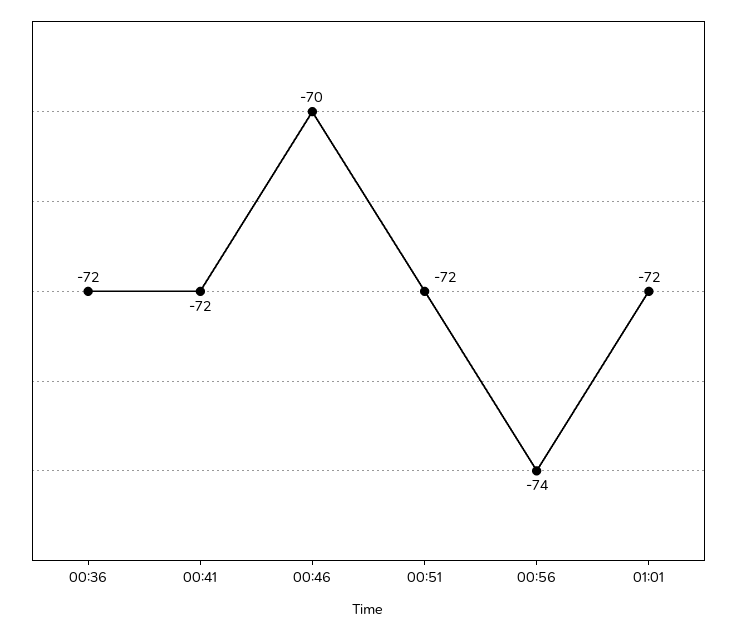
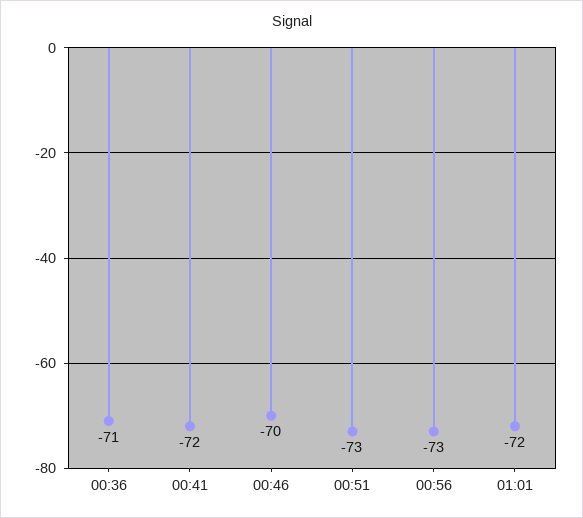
  {
-   "00:36": -72,
+   "00:36": -71,
    "00:41": -72,
    "00:46": -70,
-   "00:51": -72,
+   "00:51": -73,
-   "00:56": -74,
+   "00:56": -73,
    "01:01": -72
  }

